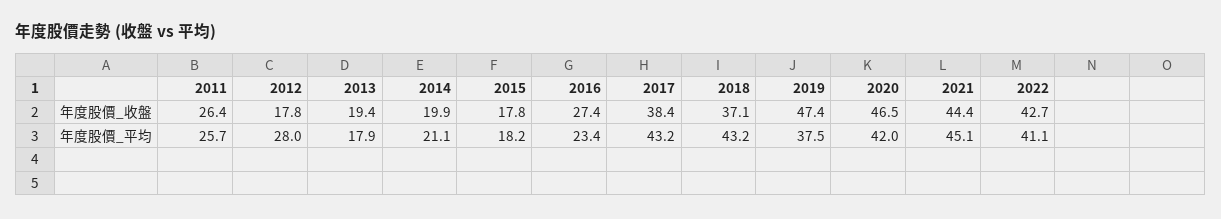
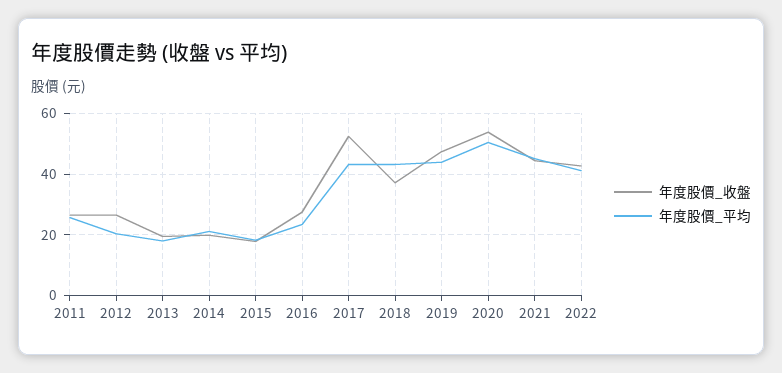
  {
    "年度股價_收盤": {
      "2011": 26.4,
-     "2012": 17.8,
+     "2012": 26,
      "2013": 19.4,
      "2014": 19.9,
      "2015": 17.8,
      "2016": 27.4,
-     "2017": 38.4,
+     "2017": 52,
      "2018": 37.1,
      "2019": 47.4,
-     "2020": 46.5,
+     "2020": 54,
      "2021": 44.4,
      "2022": 42.7
    },
    "年度股價_平均": {
      "2011": 25.7,
-     "2012": 28,
+     "2012": 20,
      "2013": 17.9,
      "2014": 21.1,
      "2015": 18.2,
      "2016": 23.4,
      "2017": 43.2,
      "2018": 43.2,
-     "2019": 37.5,
+     "2019": 44,
-     "2020": 42,
+     "2020": 50,
      "2021": 45.1,
      "2022": 41.1
    }
  }

